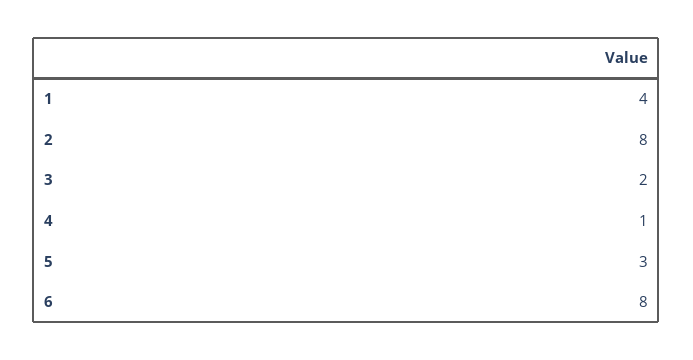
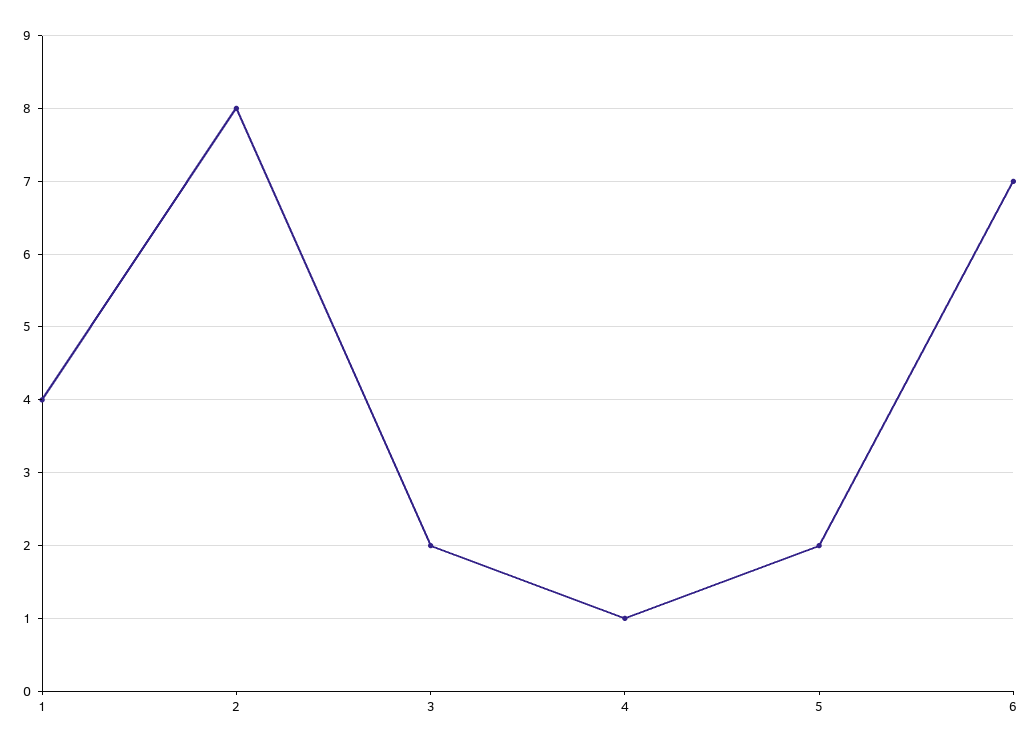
  {
    "1": 4,
    "2": 8,
    "3": 2,
    "4": 1,
-   "5": 3,
+   "5": 2,
-   "6": 8
+   "6": 7
  }

